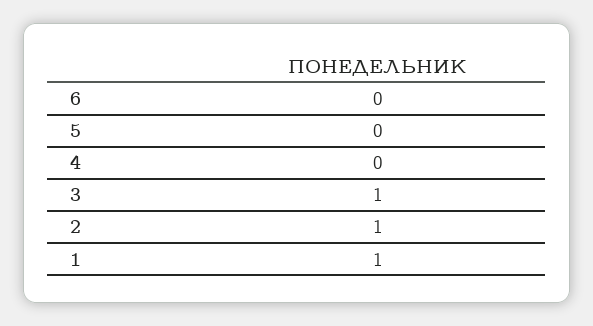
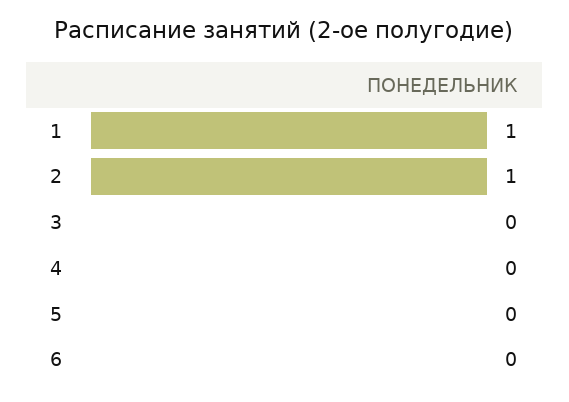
  {
    "6": 0,
    "5": 0,
    "4": 0,
-   "3": 1,
+   "3": 0,
    "2": 1,
    "1": 1
  }

